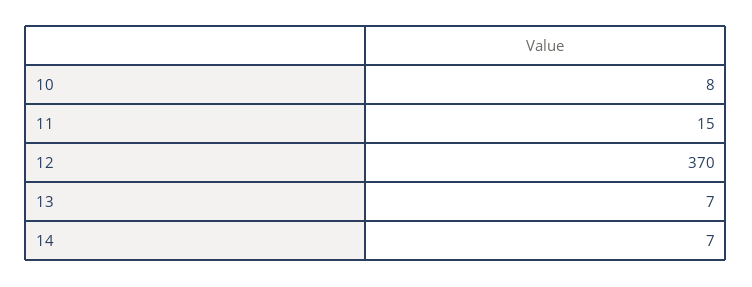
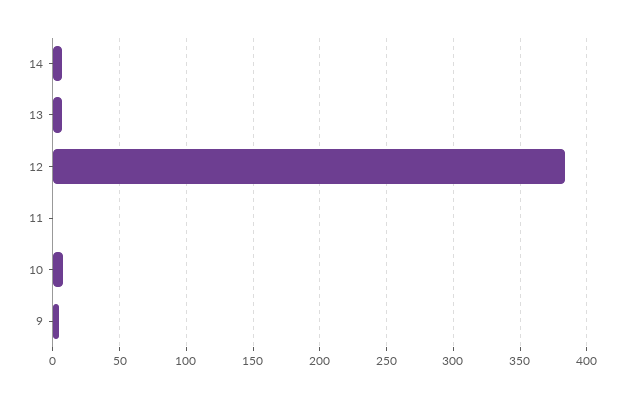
  {
    "10": 8,
-   "11": 15,
+   "11": 0,
-   "12": 370,
+   "12": 385,
    "13": 7,
-   "14": 7
+   "14": 7,
+   "9": 5
  }

